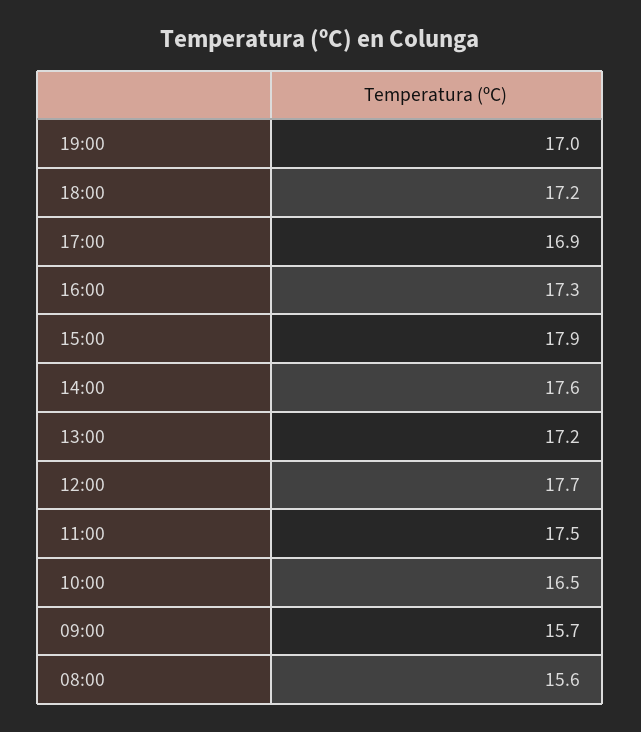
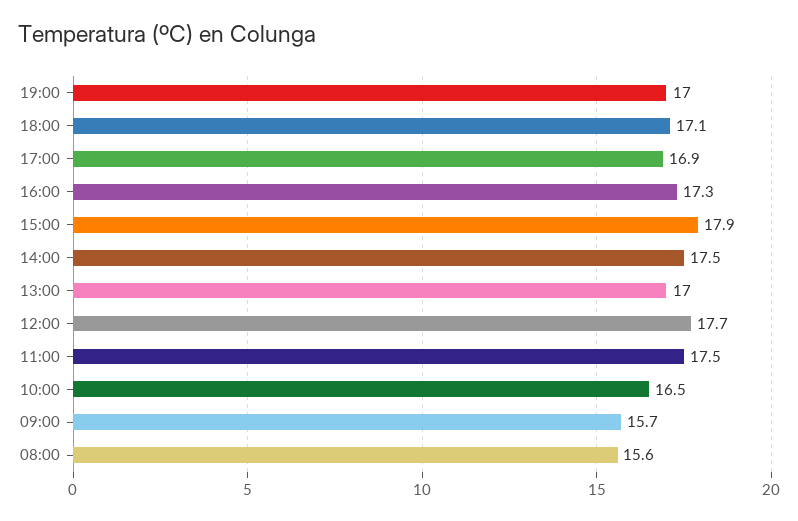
  {
    "19:00": 17,
-   "18:00": 17.2,
+   "18:00": 17.1,
    "17:00": 16.9,
    "16:00": 17.3,
    "15:00": 17.9,
-   "14:00": 17.6,
+   "14:00": 17.5,
-   "13:00": 17.2,
+   "13:00": 17,
    "12:00": 17.7,
    "11:00": 17.5,
    "10:00": 16.5,
    "09:00": 15.7,
    "08:00": 15.6
  }

